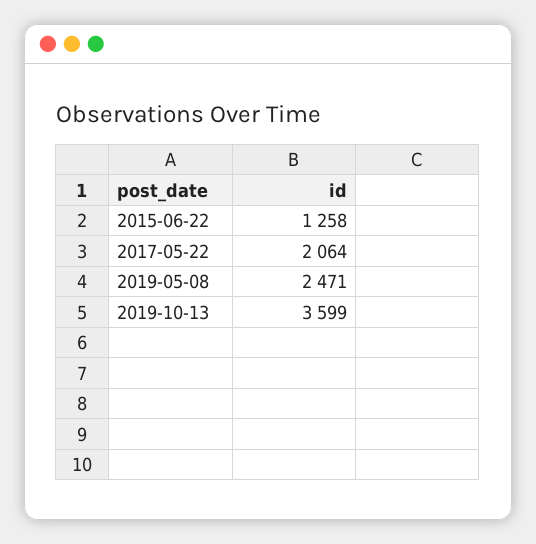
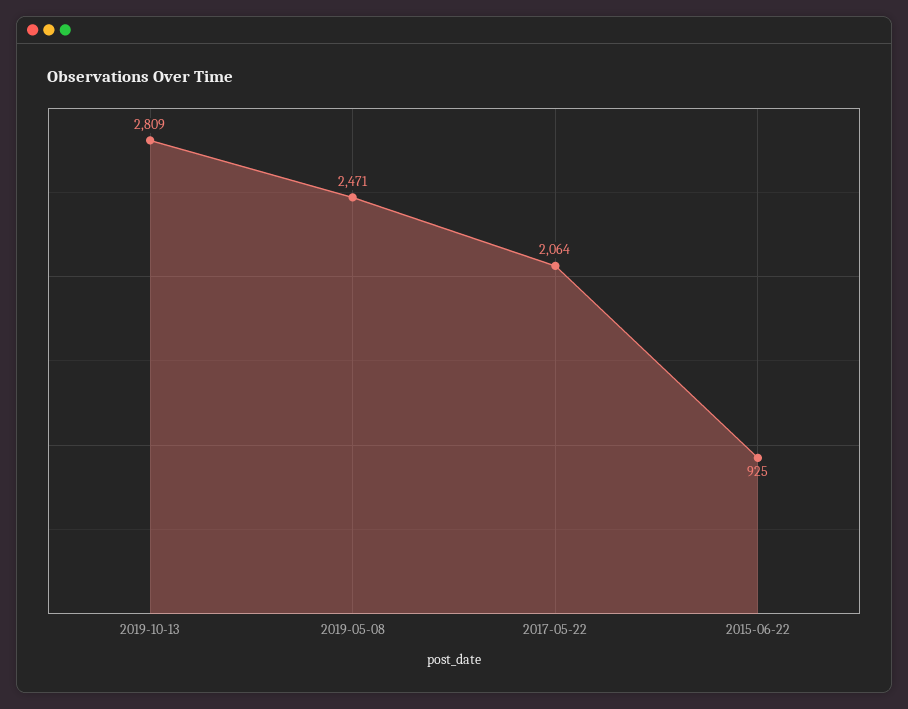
  {
-   "2015-06-22": 1258,
+   "2015-06-22": 925,
    "2017-05-22": 2064,
    "2019-05-08": 2471,
-   "2019-10-13": 3599
+   "2019-10-13": 2809
  }

